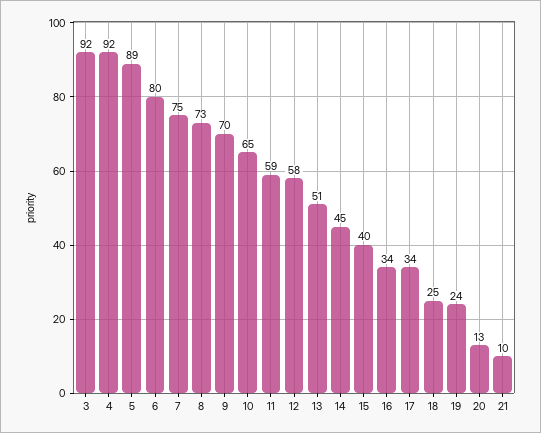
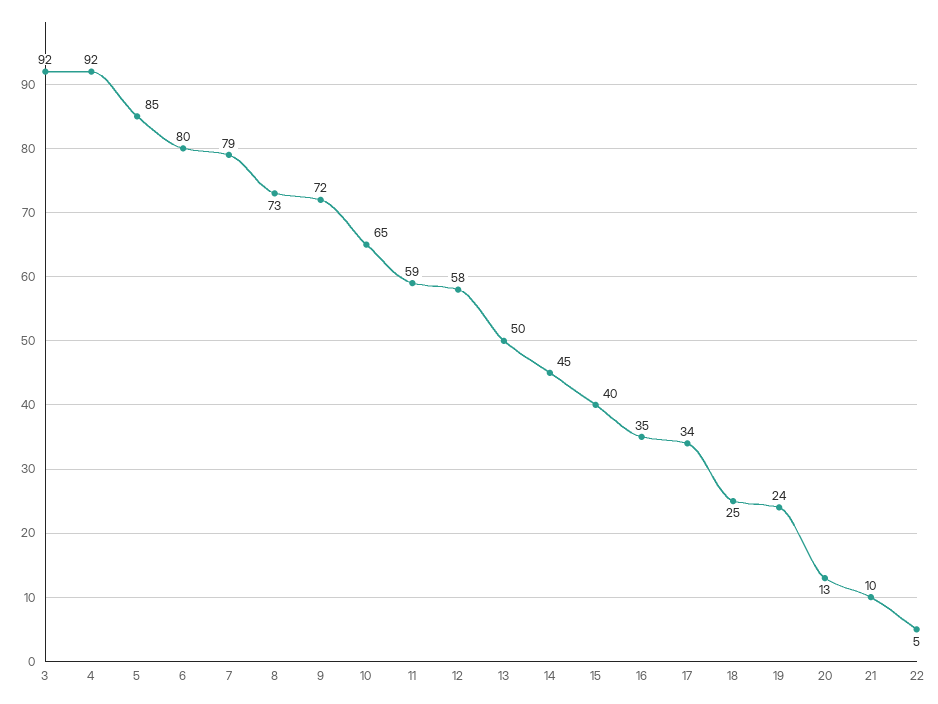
  {
    "3": 92,
    "4": 92,
-   "5": 89,
+   "5": 85,
    "6": 80,
-   "7": 75,
+   "7": 79,
    "8": 73,
-   "9": 70,
+   "9": 72,
    "10": 65,
    "11": 59,
    "12": 58,
-   "13": 51,
+   "13": 50,
    "14": 45,
    "15": 40,
-   "16": 34,
+   "16": 35,
    "17": 34,
    "18": 25,
    "19": 24,
    "20": 13,
-   "21": 10
+   "21": 10,
+   "22": 5
  }

